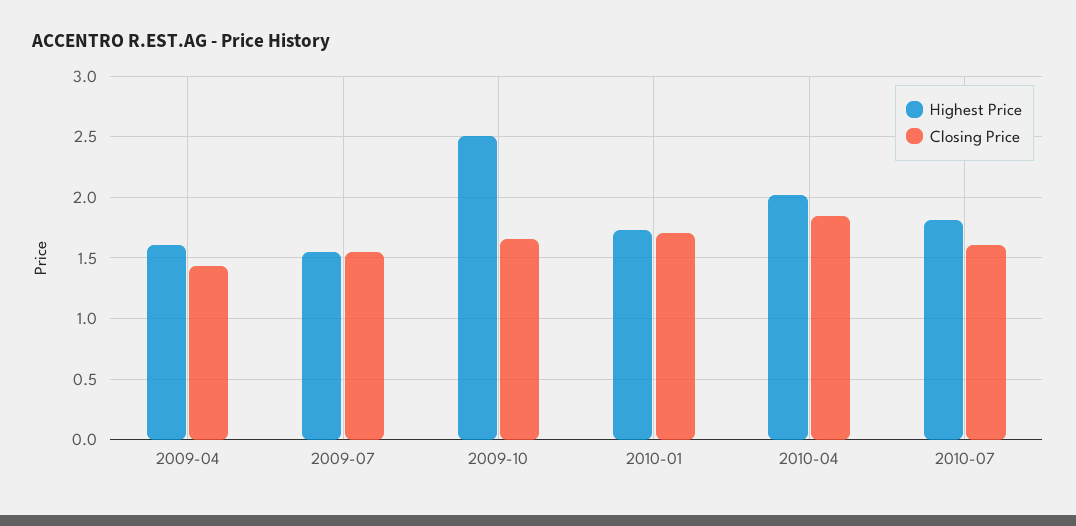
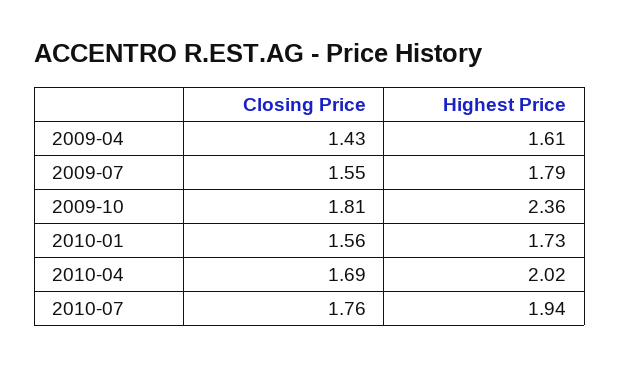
  {
    "Highest Price": {
      "2009-04": 1.61,
-     "2009-07": 1.55,
+     "2009-07": 1.79,
-     "2009-10": 2.5,
+     "2009-10": 2.36,
      "2010-01": 1.73,
      "2010-04": 2.02,
-     "2010-07": 1.8
+     "2010-07": 1.94
    },
    "Closing Price": {
      "2009-04": 1.43,
      "2009-07": 1.55,
-     "2009-10": 1.65,
+     "2009-10": 1.81,
-     "2010-01": 1.7,
+     "2010-01": 1.56,
-     "2010-04": 1.85,
+     "2010-04": 1.69,
-     "2010-07": 1.6
+     "2010-07": 1.76
    }
  }

